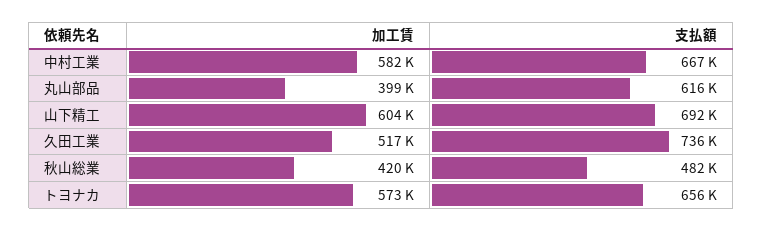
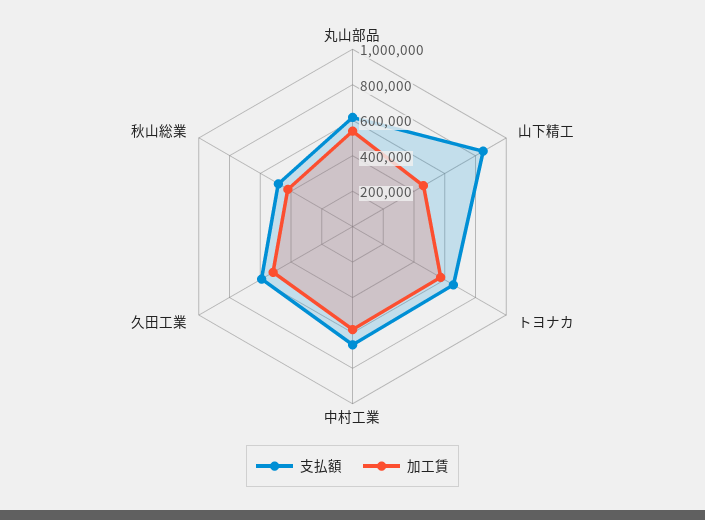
  {
    "加工賃": {
      "中村工業": 582000,
-     "丸山部品": 399000,
+     "丸山部品": 550000,
-     "山下精工": 604000,
+     "山下精工": 450000,
      "久田工業": 517000,
      "秋山総業": 420000,
      "トヨナカ": 573000
    },
    "支払額": {
      "中村工業": 667000,
      "丸山部品": 616000,
-     "山下精工": 692000,
+     "山下精工": 850000,
-     "久田工業": 736000,
+     "久田工業": 600000,
      "秋山総業": 482000,
      "トヨナカ": 656000
    }
  }

